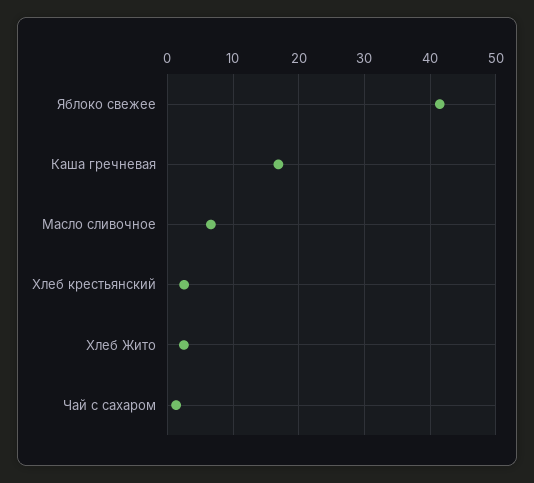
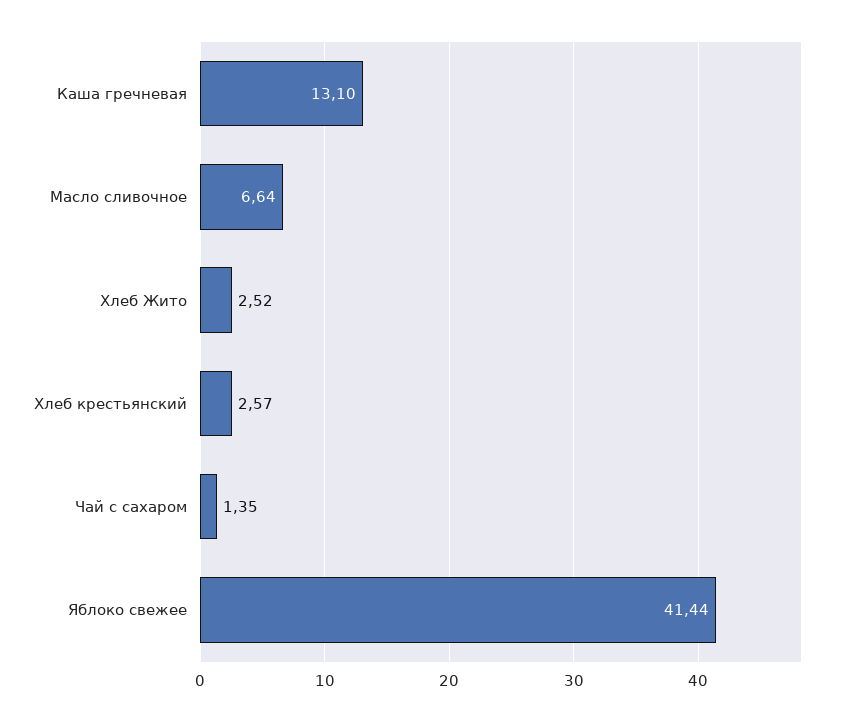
  {
    "Яблоко свежее": 41.44,
-   "Каша гречневая": 17,
+   "Каша гречневая": 13.1,
    "Масло сливочное": 6.64,
    "Хлеб крестьянский": 2.57,
    "Хлеб Жито": 2.52,
    "Чай с сахаром": 1.35
  }

